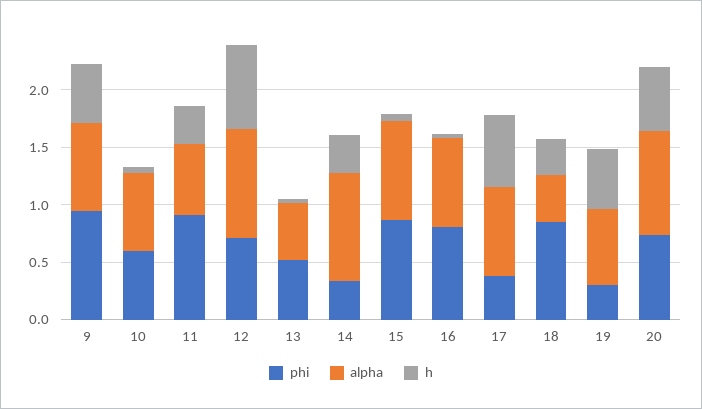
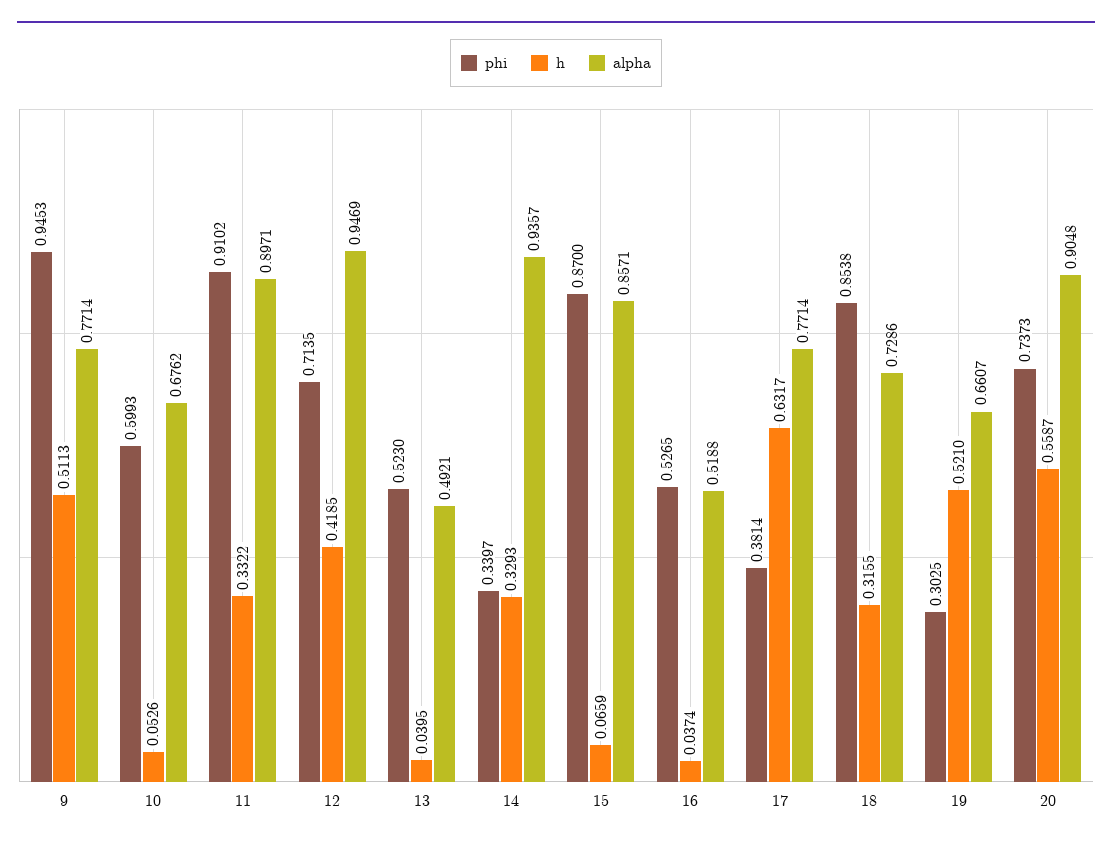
  {
    "phi": {
      "9": 0.9453,
      "10": 0.5993,
      "11": 0.9102,
      "12": 0.7135,
      "13": 0.523,
      "14": 0.3397,
      "15": 0.87,
-     "16": 0.8,
+     "16": 0.5265,
      "17": 0.3814,
      "18": 0.8538,
      "19": 0.3025,
      "20": 0.7373
    },
    "alpha": {
      "9": 0.7714,
      "10": 0.6762,
-     "11": 0.6,
+     "11": 0.8971,
      "12": 0.9469,
      "13": 0.4921,
      "14": 0.9357,
      "15": 0.8571,
-     "16": 0.8,
+     "16": 0.5188,
      "17": 0.7714,
-     "18": 0.4,
+     "18": 0.7286,
      "19": 0.6607,
      "20": 0.9048
    },
    "h": {
      "9": 0.5113,
      "10": 0.0526,
      "11": 0.3322,
-     "12": 0.7,
+     "12": 0.4185,
      "13": 0.0395,
      "14": 0.3293,
      "15": 0.0659,
      "16": 0.0374,
      "17": 0.6317,
      "18": 0.3155,
      "19": 0.521,
      "20": 0.5587
    }
  }

